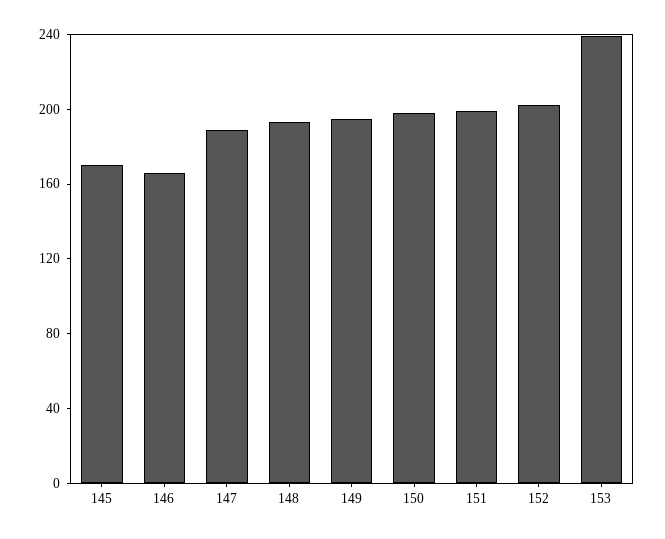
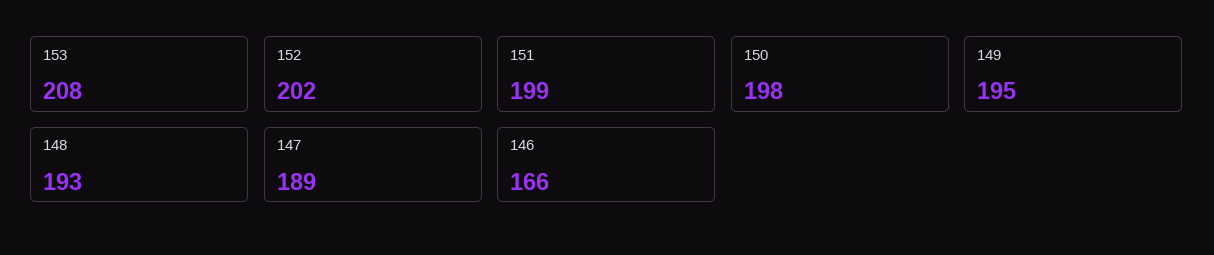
  {
-   "145": 170,
    "146": 166,
    "147": 189,
    "148": 193,
    "149": 195,
    "150": 198,
    "151": 199,
    "152": 202,
-   "153": 240
+   "153": 208
  }

